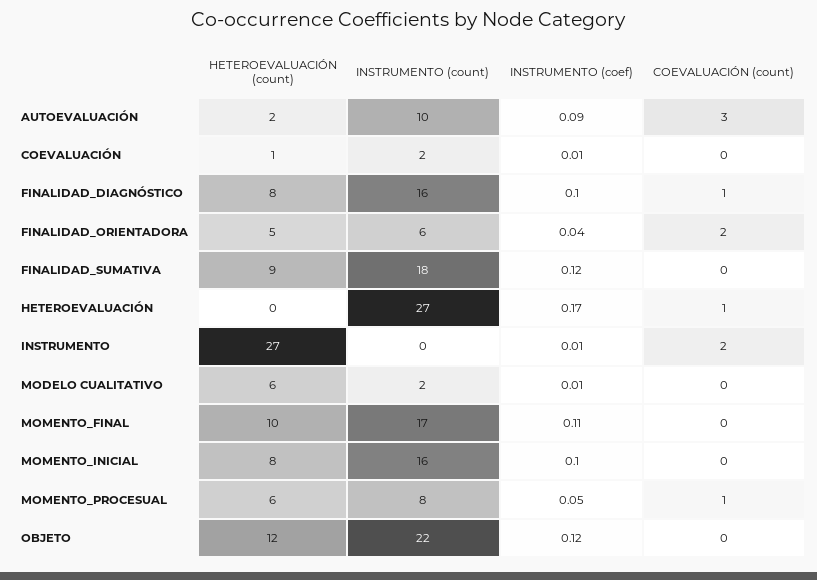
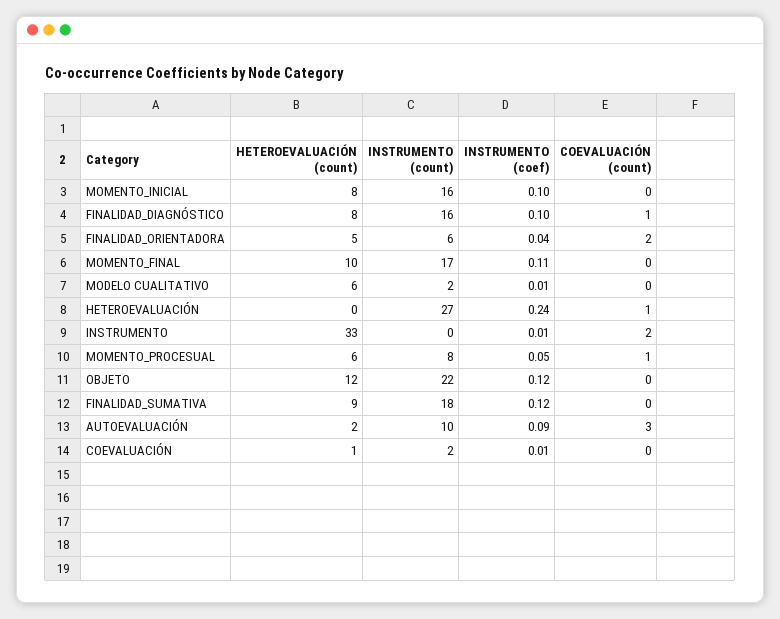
  {
    "HETEROEVALUACIÓN (count)": {
      "AUTOEVALUACIÓN": 2,
      "COEVALUACIÓN": 1,
      "FINALIDAD_DIAGNÓSTICO": 8,
      "FINALIDAD_ORIENTADORA": 5,
      "FINALIDAD_SUMATIVA": 9,
      "HETEROEVALUACIÓN": 0,
-     "INSTRUMENTO": 27,
+     "INSTRUMENTO": 33,
      "MODELO CUALITATIVO": 6,
      "MOMENTO_FINAL": 10,
      "MOMENTO_INICIAL": 8,
      "MOMENTO_PROCESUAL": 6,
      "OBJETO": 12
    },
    "INSTRUMENTO (count)": {
      "AUTOEVALUACIÓN": 10,
      "COEVALUACIÓN": 2,
      "FINALIDAD_DIAGNÓSTICO": 16,
      "FINALIDAD_ORIENTADORA": 6,
      "FINALIDAD_SUMATIVA": 18,
      "HETEROEVALUACIÓN": 27,
      "INSTRUMENTO": 0,
      "MODELO CUALITATIVO": 2,
      "MOMENTO_FINAL": 17,
      "MOMENTO_INICIAL": 16,
      "MOMENTO_PROCESUAL": 8,
      "OBJETO": 22
    },
    "INSTRUMENTO (coef)": {
      "AUTOEVALUACIÓN": 0.09,
      "COEVALUACIÓN": 0.01,
      "FINALIDAD_DIAGNÓSTICO": 0.1,
      "FINALIDAD_ORIENTADORA": 0.04,
      "FINALIDAD_SUMATIVA": 0.12,
-     "HETEROEVALUACIÓN": 0.17,
+     "HETEROEVALUACIÓN": 0.24,
      "INSTRUMENTO": 0.01,
      "MODELO CUALITATIVO": 0.01,
      "MOMENTO_FINAL": 0.11,
      "MOMENTO_INICIAL": 0.1,
      "MOMENTO_PROCESUAL": 0.05,
      "OBJETO": 0.12
    },
    "COEVALUACIÓN (count)": {
      "AUTOEVALUACIÓN": 3,
      "COEVALUACIÓN": 0,
      "FINALIDAD_DIAGNÓSTICO": 1,
      "FINALIDAD_ORIENTADORA": 2,
      "FINALIDAD_SUMATIVA": 0,
      "HETEROEVALUACIÓN": 1,
      "INSTRUMENTO": 2,
      "MODELO CUALITATIVO": 0,
      "MOMENTO_FINAL": 0,
      "MOMENTO_INICIAL": 0,
      "MOMENTO_PROCESUAL": 1,
      "OBJETO": 0
    }
  }

